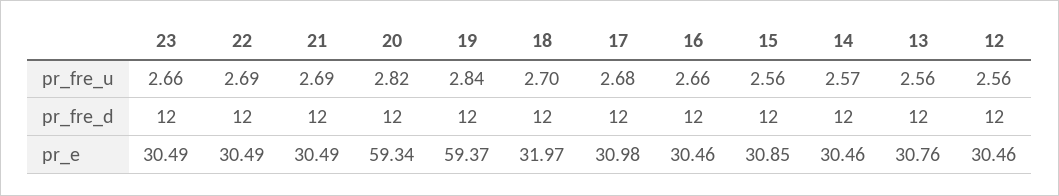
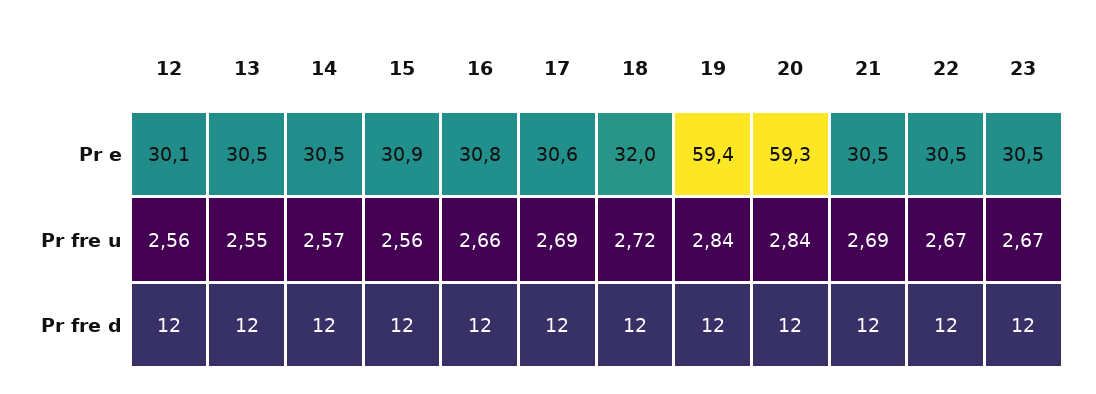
  {
    "23": {
-     "pr_fre_u": 2.66,
+     "pr_fre_u": 2.67,
      "pr_fre_d": 12,
      "pr_e": 30.49
    },
    "22": {
-     "pr_fre_u": 2.69,
+     "pr_fre_u": 2.67,
      "pr_fre_d": 12,
      "pr_e": 30.49
    },
    "21": {
      "pr_fre_u": 2.69,
      "pr_fre_d": 12,
      "pr_e": 30.49
    },
    "20": {
-     "pr_fre_u": 2.82,
+     "pr_fre_u": 2.84,
      "pr_fre_d": 12,
      "pr_e": 59.34
    },
    "19": {
      "pr_fre_u": 2.84,
      "pr_fre_d": 12,
      "pr_e": 59.37
    },
    "18": {
-     "pr_fre_u": 2.7,
+     "pr_fre_u": 2.72,
      "pr_fre_d": 12,
      "pr_e": 31.97
    },
    "17": {
-     "pr_fre_u": 2.68,
+     "pr_fre_u": 2.69,
      "pr_fre_d": 12,
-     "pr_e": 30.98
+     "pr_e": 30.6
    },
    "16": {
      "pr_fre_u": 2.66,
      "pr_fre_d": 12,
-     "pr_e": 30.46
+     "pr_e": 30.8
    },
    "15": {
      "pr_fre_u": 2.56,
      "pr_fre_d": 12,
      "pr_e": 30.85
    },
    "14": {
      "pr_fre_u": 2.57,
      "pr_fre_d": 12,
      "pr_e": 30.46
    },
    "13": {
-     "pr_fre_u": 2.56,
+     "pr_fre_u": 2.55,
      "pr_fre_d": 12,
-     "pr_e": 30.76
+     "pr_e": 30.5
    },
    "12": {
      "pr_fre_u": 2.56,
      "pr_fre_d": 12,
-     "pr_e": 30.46
+     "pr_e": 30.1
    }
  }

